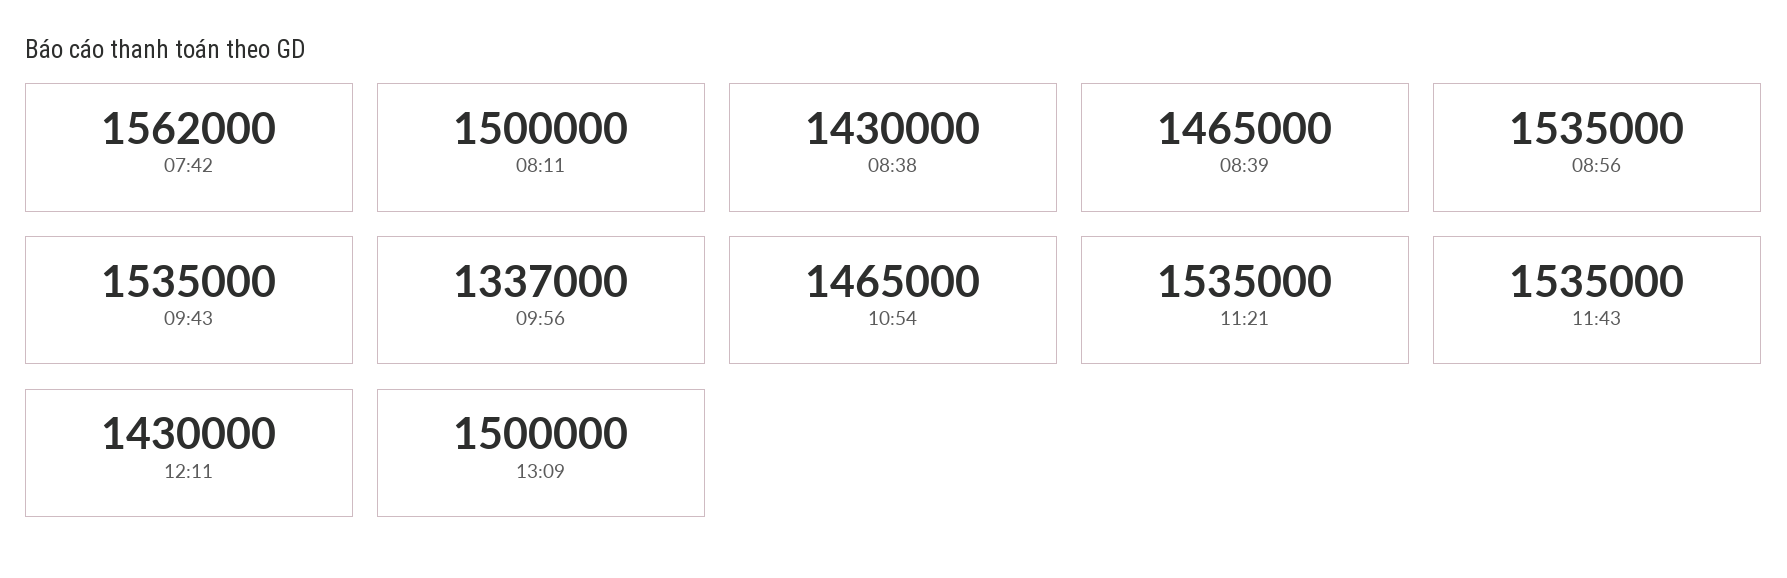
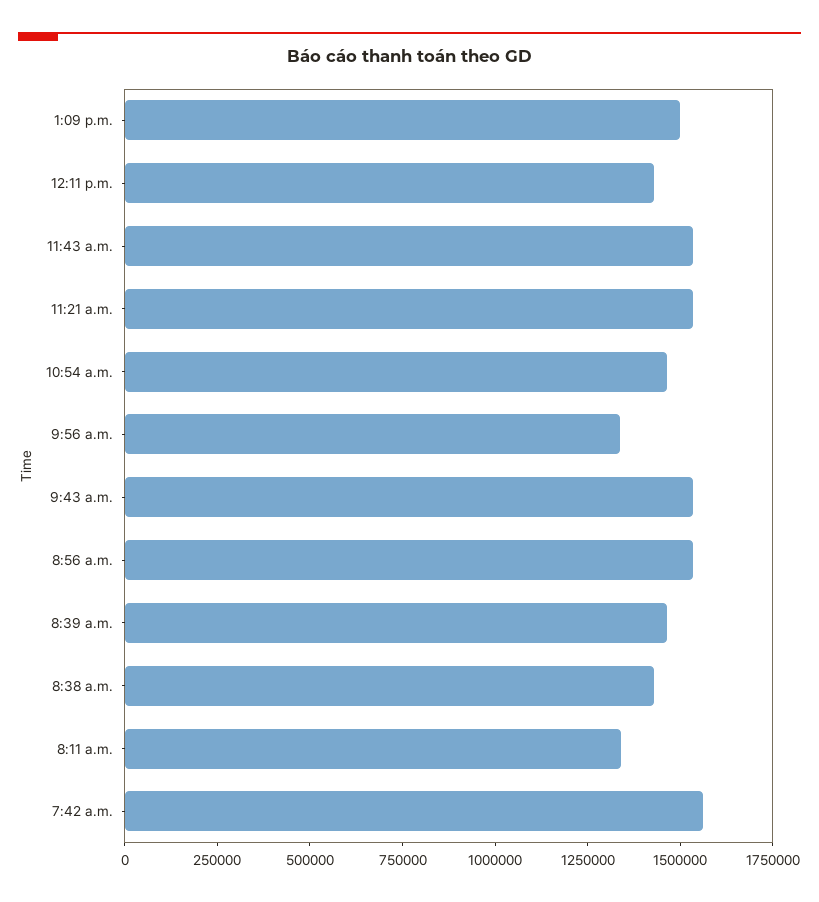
  {
    "07:42": 1562000,
-   "08:11": 1500000,
+   "08:11": 1350000,
    "08:38": 1430000,
    "08:39": 1465000,
    "08:56": 1535000,
    "09:43": 1535000,
    "09:56": 1337000,
    "10:54": 1465000,
    "11:21": 1535000,
    "11:43": 1535000,
    "12:11": 1430000,
    "13:09": 1500000
  }

